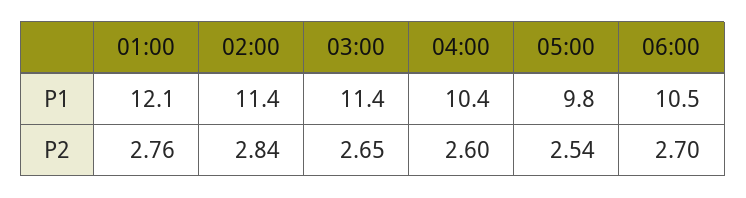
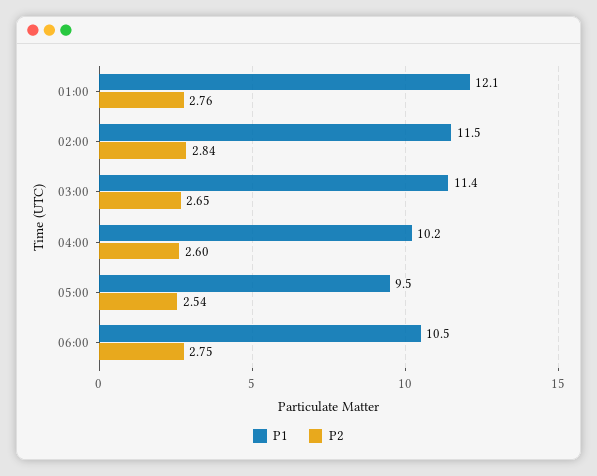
  {
    "P1": {
      "01:00": 12.1,
-     "02:00": 11.4,
+     "02:00": 11.5,
      "03:00": 11.4,
-     "04:00": 10.4,
+     "04:00": 10.2,
-     "05:00": 9.8,
+     "05:00": 9.5,
      "06:00": 10.5
    },
    "P2": {
      "01:00": 2.76,
      "02:00": 2.84,
      "03:00": 2.65,
      "04:00": 2.6,
      "05:00": 2.54,
-     "06:00": 2.7
+     "06:00": 2.75
    }
  }

